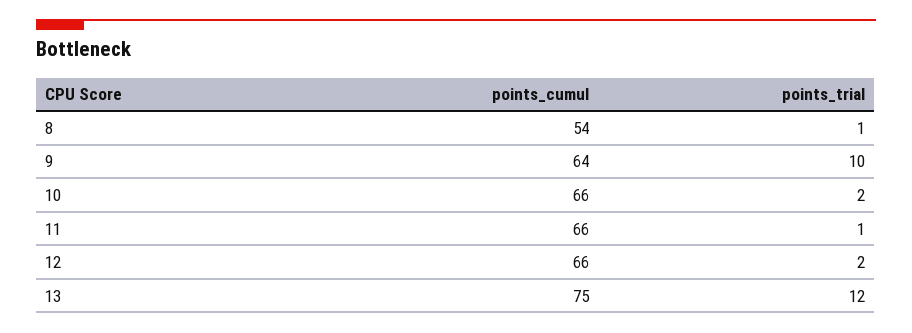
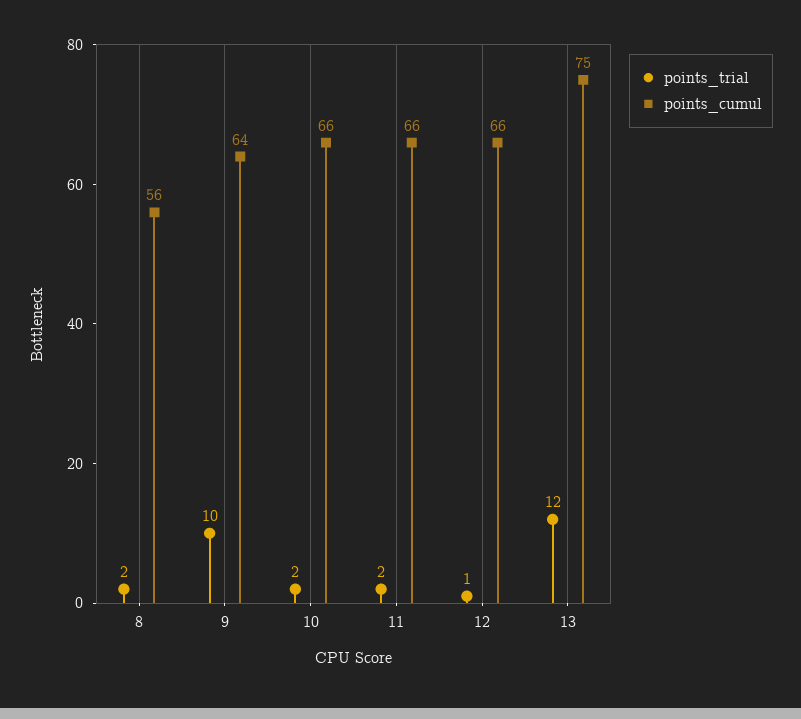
  {
    "points_cumul": {
-     "8": 54,
+     "8": 56,
      "9": 64,
      "10": 66,
      "11": 66,
      "12": 66,
      "13": 75
    },
    "points_trial": {
-     "8": 1,
+     "8": 2,
      "9": 10,
      "10": 2,
-     "11": 1,
+     "11": 2,
-     "12": 2,
+     "12": 1,
      "13": 12
    }
  }

